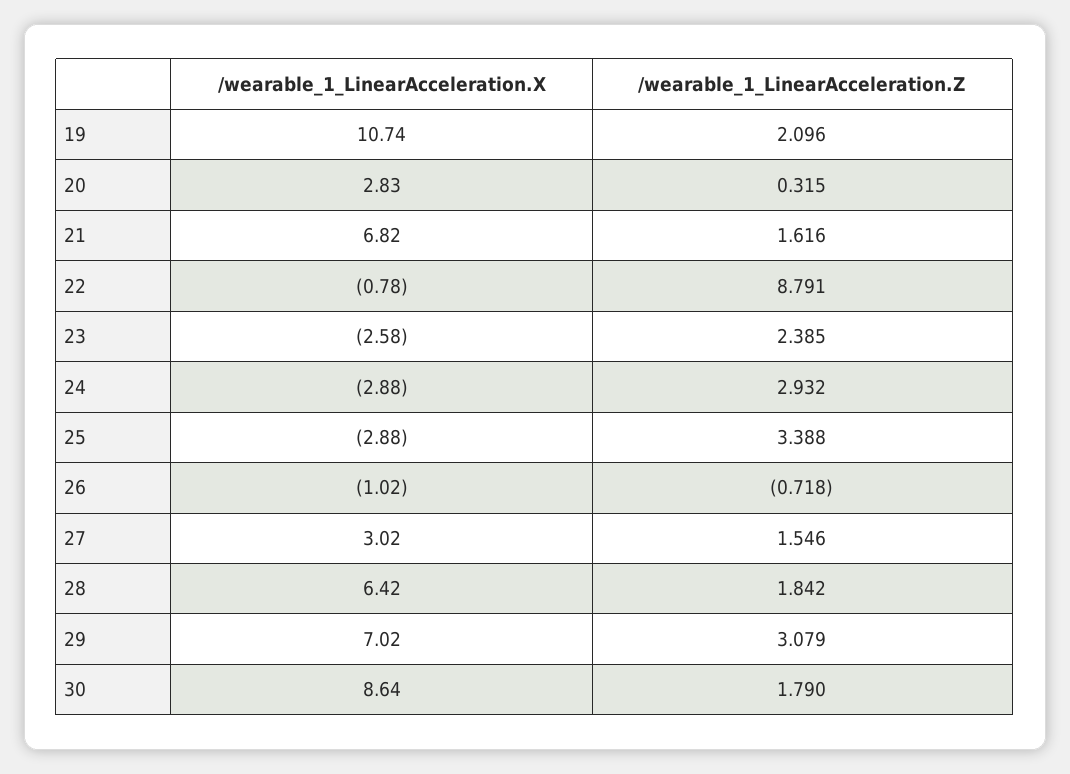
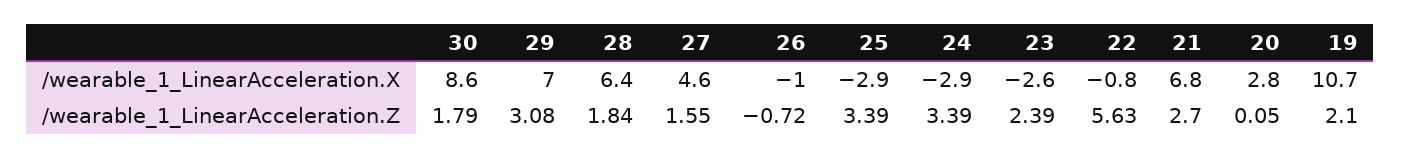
  {
    "/wearable_1_LinearAcceleration.X": {
      "19": 10.74,
      "20": 2.83,
      "21": 6.82,
      "22": -0.78,
      "23": -2.58,
      "24": -2.88,
      "25": -2.88,
      "26": -1.02,
-     "27": 3.02,
+     "27": 4.6,
      "28": 6.42,
      "29": 7.02,
      "30": 8.64
    },
    "/wearable_1_LinearAcceleration.Z": {
      "19": 2.096,
-     "20": 0.315,
+     "20": 0.05,
-     "21": 1.616,
+     "21": 2.7,
-     "22": 8.791,
+     "22": 5.63,
      "23": 2.385,
-     "24": 2.932,
+     "24": 3.39,
      "25": 3.388,
      "26": -0.718,
      "27": 1.546,
      "28": 1.842,
      "29": 3.079,
      "30": 1.79
    }
  }

